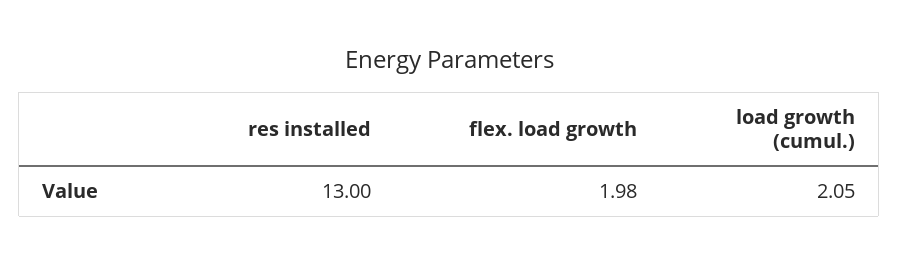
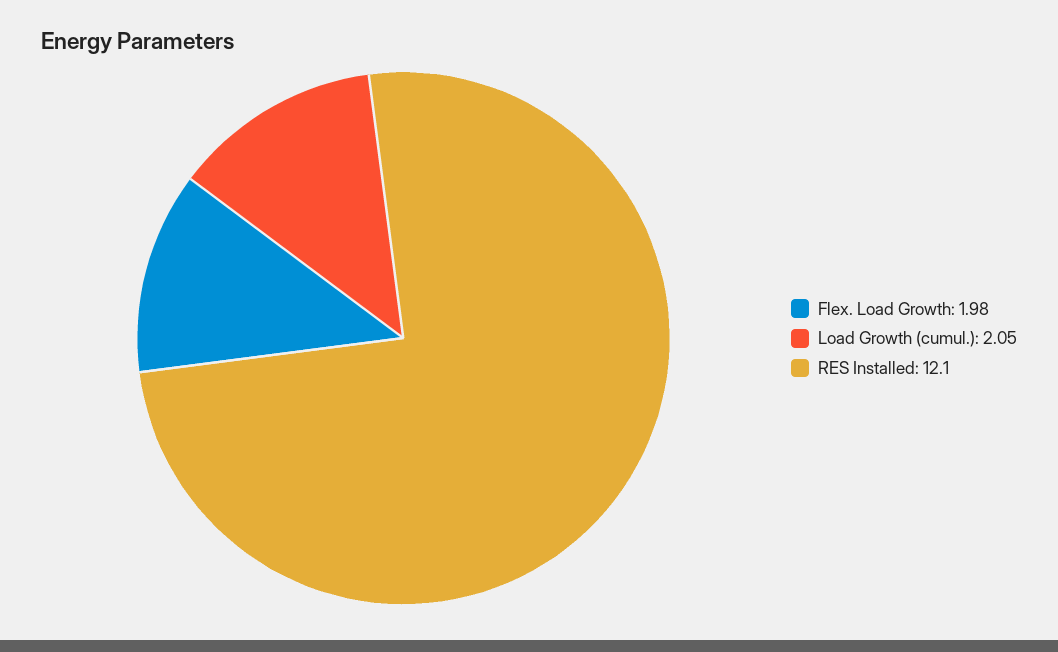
  {
-   "res installed": 13,
+   "res installed": 12.1,
    "flex. load growth": 1.98,
    "load growth (cumul.)": 2.05
  }

